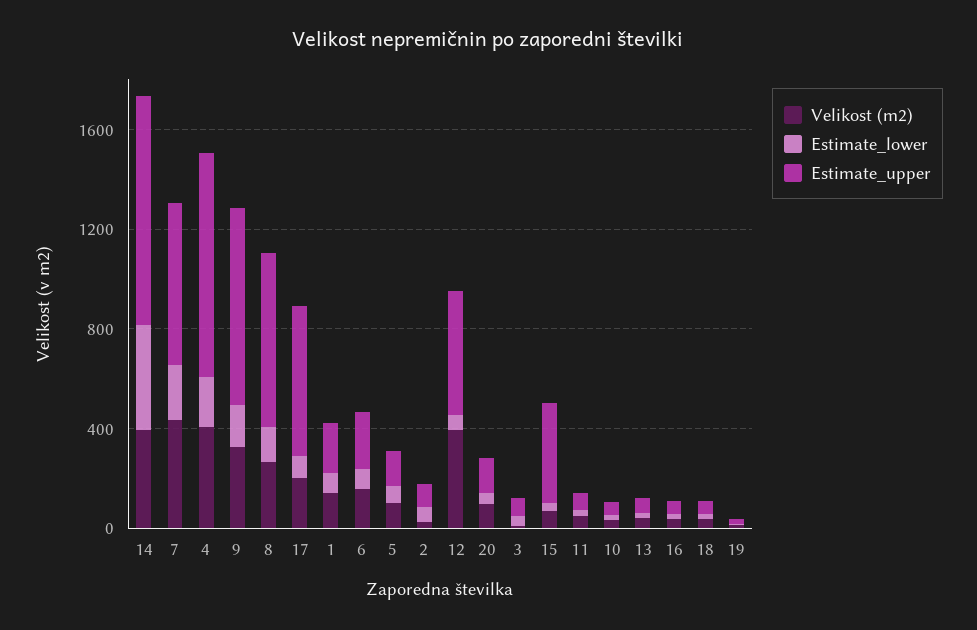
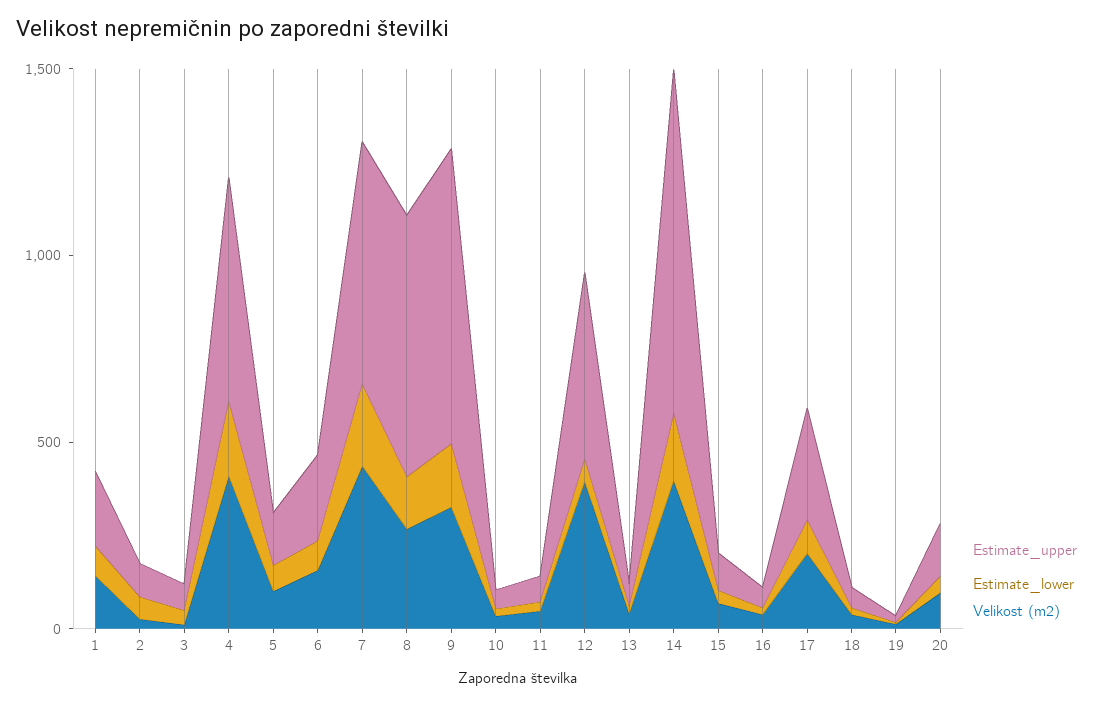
  {
    "Velikost (m2)": {
      "14": 400,
      "7": 400,
      "4": 400,
      "9": 300,
      "8": 300,
      "17": 200,
      "1": 100,
      "6": 200,
      "5": 100,
      "2": 0,
      "12": 400,
      "20": 100,
      "3": 0,
      "15": 100,
      "11": 0,
      "10": 0,
      "13": 0,
      "16": 0,
      "18": 0,
      "19": 0
    },
    "Estimate_lower": {
-     "14": 400,
+     "14": 200,
      "7": 200,
      "4": 200,
      "9": 200,
      "8": 100,
      "17": 100,
      "1": 100,
      "6": 100,
      "5": 100,
      "2": 100,
      "12": 100,
      "20": 0,
      "3": 0,
      "15": 0,
      "11": 0,
      "10": 0,
      "13": 0,
      "16": 0,
      "18": 0,
      "19": 0
    },
    "Estimate_upper": {
      "14": 900,
      "7": 700,
-     "4": 900,
+     "4": 600,
      "9": 800,
      "8": 700,
-     "17": 600,
+     "17": 300,
      "1": 200,
      "6": 200,
      "5": 100,
      "2": 100,
      "12": 500,
      "20": 100,
      "3": 100,
-     "15": 400,
+     "15": 100,
      "11": 100,
      "10": 100,
      "13": 100,
      "16": 100,
      "18": 100,
      "19": 0
    }
  }

